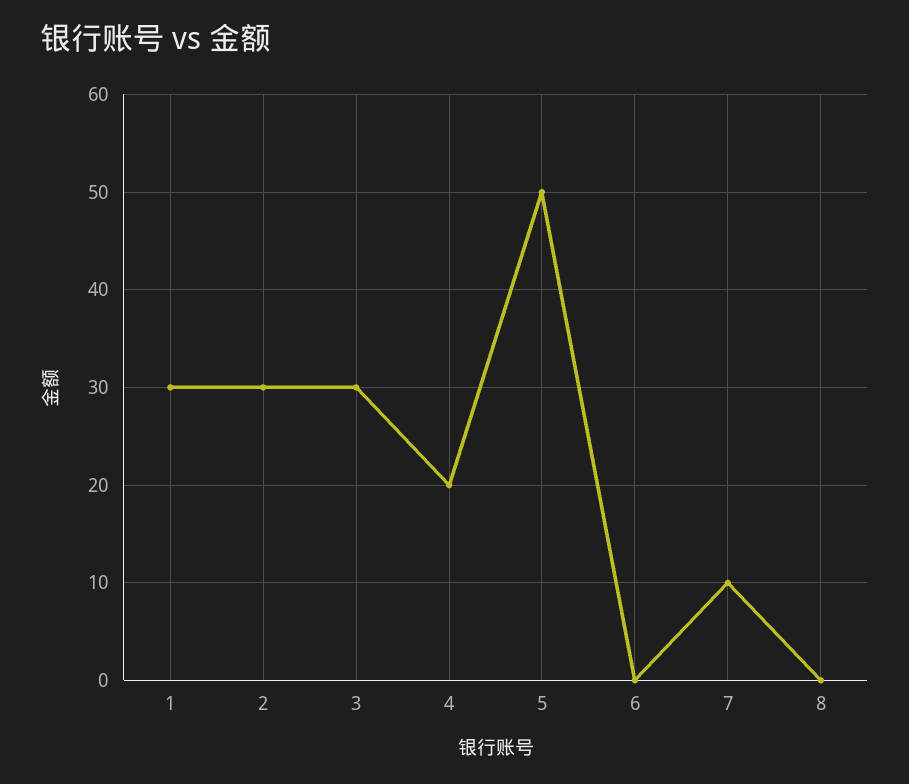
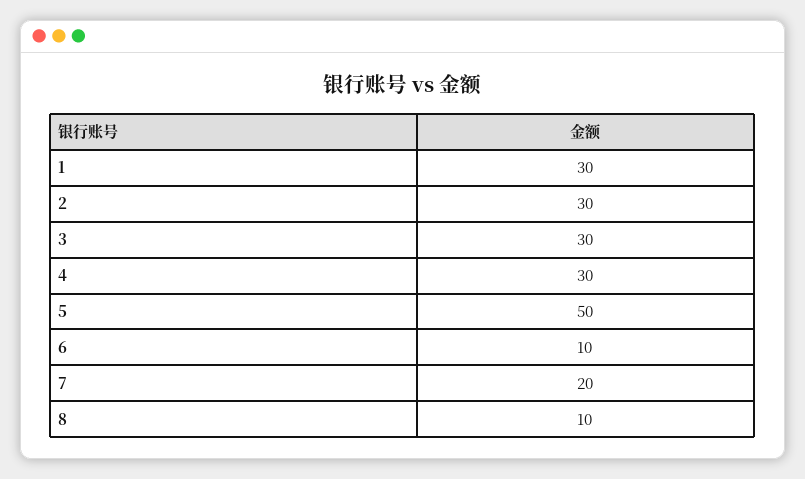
  {
    "1": 30,
    "2": 30,
    "3": 30,
-   "4": 20,
+   "4": 30,
    "5": 50,
-   "6": 0,
+   "6": 10,
-   "7": 10,
+   "7": 20,
-   "8": 0
+   "8": 10
  }

